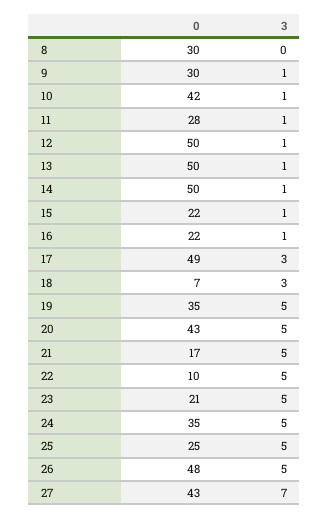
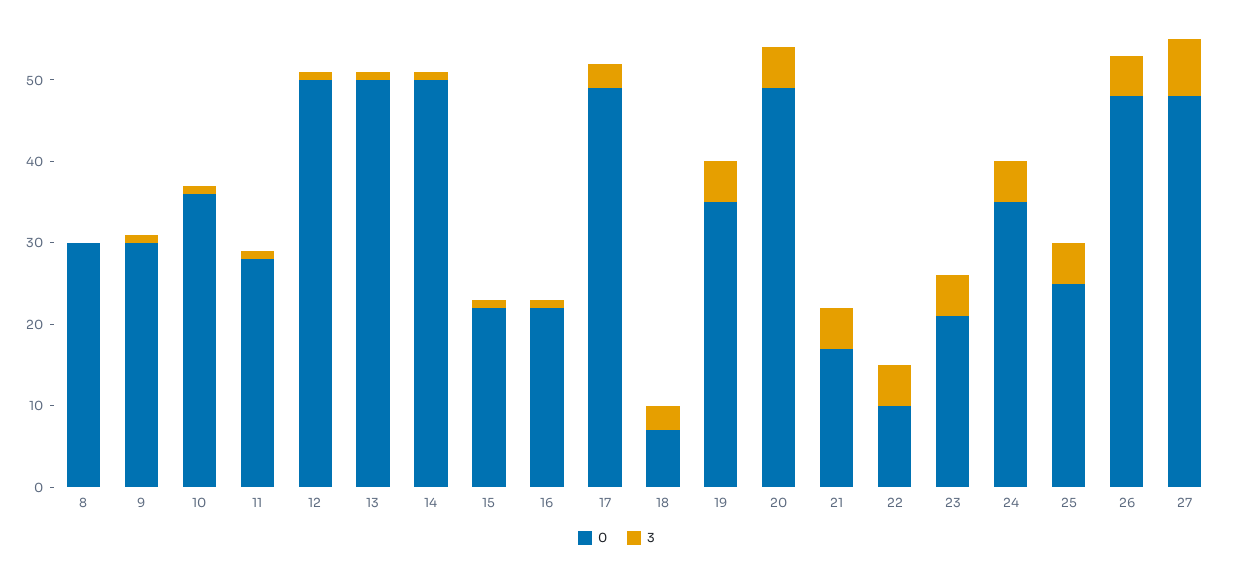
  {
    "0": {
      "8": 30,
      "9": 30,
-     "10": 42,
+     "10": 36,
      "11": 28,
      "12": 50,
      "13": 50,
      "14": 50,
      "15": 22,
      "16": 22,
      "17": 49,
      "18": 7,
      "19": 35,
-     "20": 43,
+     "20": 49,
      "21": 17,
      "22": 10,
      "23": 21,
      "24": 35,
      "25": 25,
      "26": 48,
-     "27": 43
+     "27": 48
    },
    "3": {
      "8": 0,
      "9": 1,
      "10": 1,
      "11": 1,
      "12": 1,
      "13": 1,
      "14": 1,
      "15": 1,
      "16": 1,
      "17": 3,
      "18": 3,
      "19": 5,
      "20": 5,
      "21": 5,
      "22": 5,
      "23": 5,
      "24": 5,
      "25": 5,
      "26": 5,
      "27": 7
    }
  }

